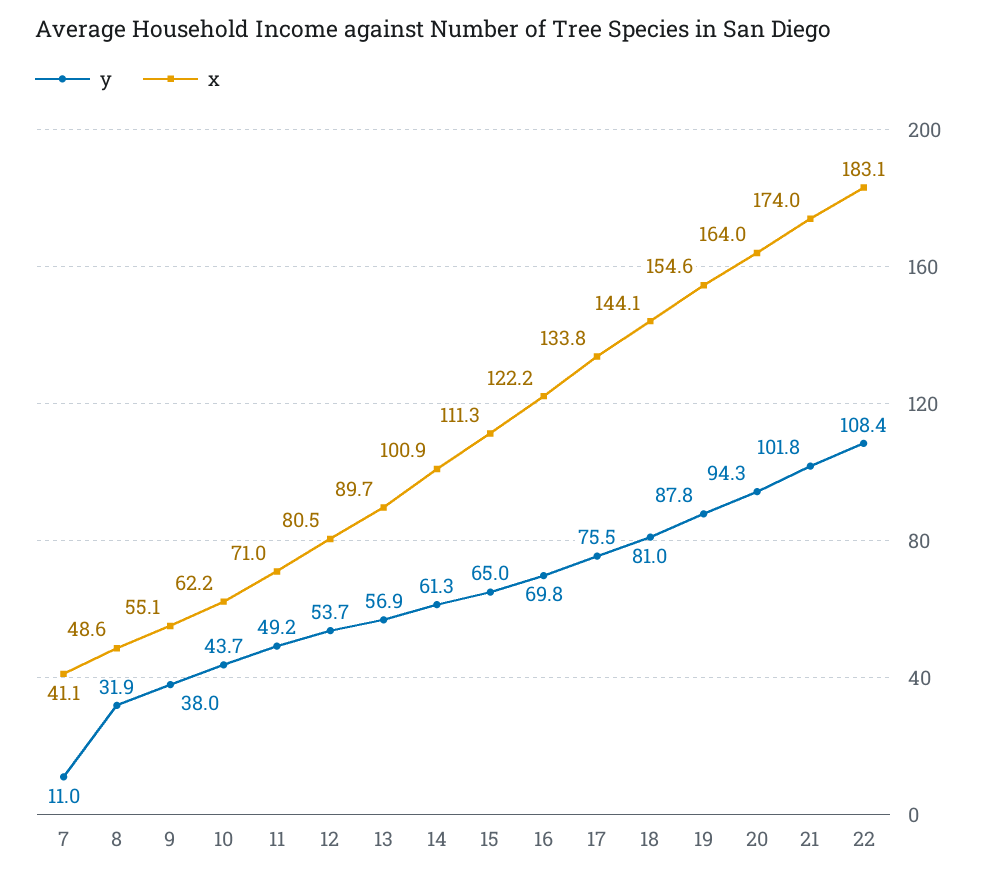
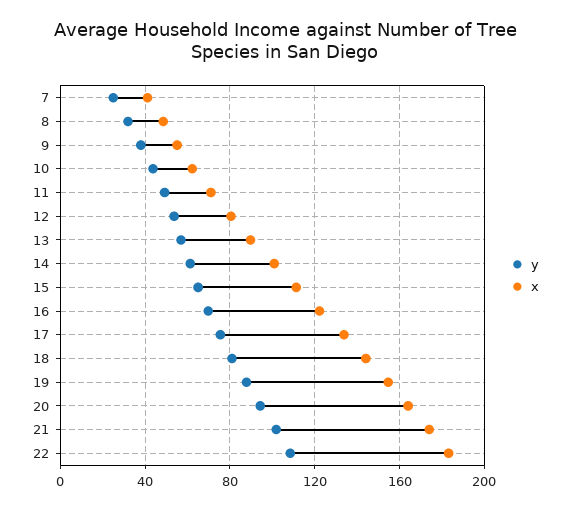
  {
    "y": {
-     "7": 11,
+     "7": 25,
      "8": 31.9,
      "9": 38,
      "10": 43.7,
      "11": 49.2,
      "12": 53.7,
      "13": 56.9,
      "14": 61.3,
      "15": 65,
      "16": 69.8,
      "17": 75.5,
      "18": 81,
      "19": 87.8,
      "20": 94.3,
      "21": 101.8,
      "22": 108.4
    },
    "x": {
      "7": 41.1,
      "8": 48.6,
      "9": 55.1,
      "10": 62.2,
      "11": 71,
      "12": 80.5,
      "13": 89.7,
      "14": 100.9,
      "15": 111.3,
      "16": 122.2,
      "17": 133.8,
      "18": 144.1,
      "19": 154.6,
      "20": 164,
      "21": 174,
      "22": 183.1
    }
  }

